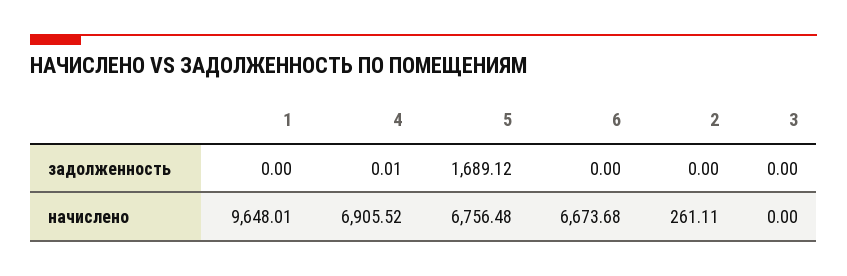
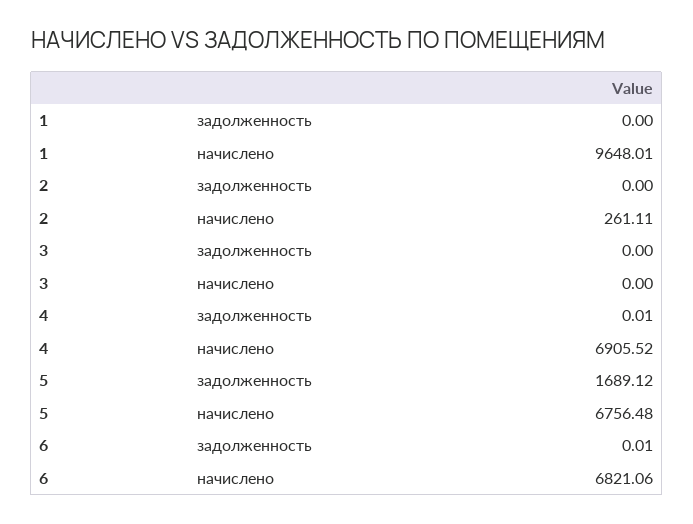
  {
    "1": {
      "задолженность": 0,
      "начислено": 9648.01
    },
    "4": {
      "задолженность": 0.01,
      "начислено": 6905.52
    },
    "5": {
      "задолженность": 1689.12,
      "начислено": 6756.48
    },
    "6": {
-     "задолженность": 0,
+     "задолженность": 0.01,
-     "начислено": 6673.68
+     "начислено": 6821.06
    },
    "2": {
      "задолженность": 0,
      "начислено": 261.11
    },
    "3": {
      "задолженность": 0,
      "начислено": 0
    }
  }

